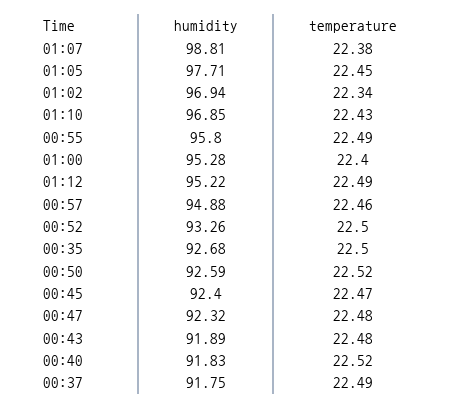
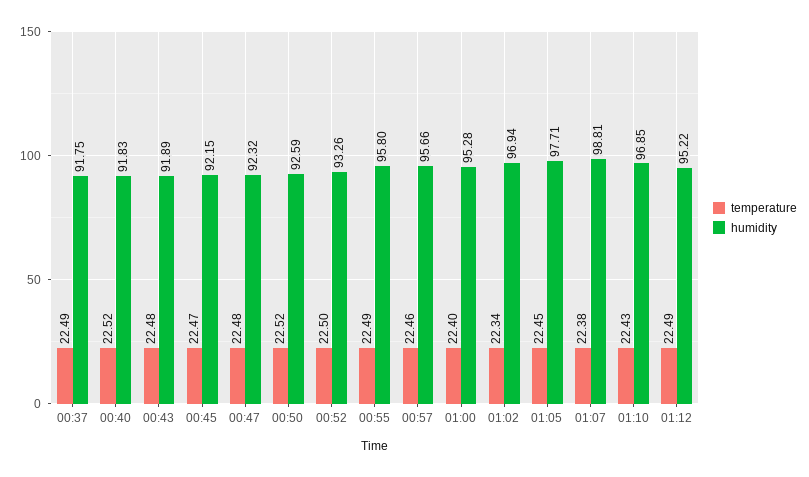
  {
    "humidity": {
      "01:07": 98.81,
      "01:05": 97.71,
      "01:02": 96.94,
      "01:10": 96.85,
      "00:55": 95.8,
      "01:00": 95.28,
      "01:12": 95.22,
-     "00:57": 94.88,
+     "00:57": 95.66,
      "00:52": 93.26,
-     "00:35": 92.68,
      "00:50": 92.59,
-     "00:45": 92.4,
+     "00:45": 92.15,
      "00:47": 92.32,
      "00:43": 91.89,
      "00:40": 91.83,
      "00:37": 91.75
    },
    "temperature": {
      "01:07": 22.38,
      "01:05": 22.45,
      "01:02": 22.34,
      "01:10": 22.43,
      "00:55": 22.49,
      "01:00": 22.4,
      "01:12": 22.49,
      "00:57": 22.46,
      "00:52": 22.5,
-     "00:35": 22.5,
      "00:50": 22.52,
      "00:45": 22.47,
      "00:47": 22.48,
      "00:43": 22.48,
      "00:40": 22.52,
      "00:37": 22.49
    }
  }

